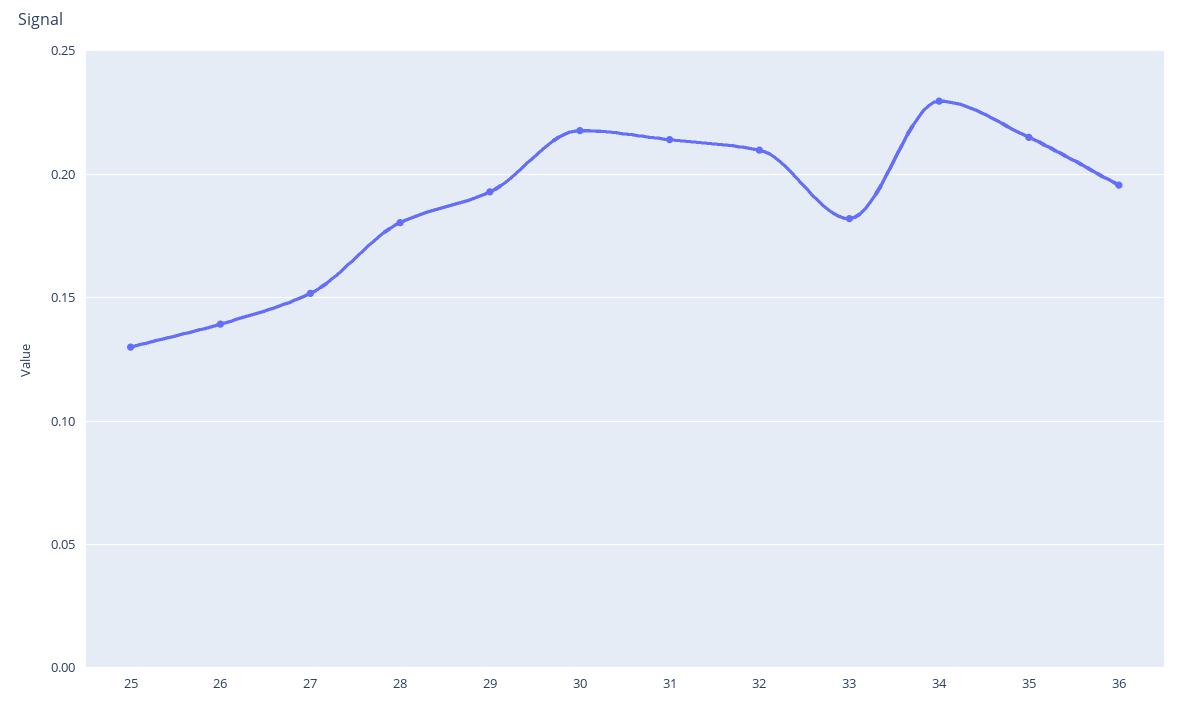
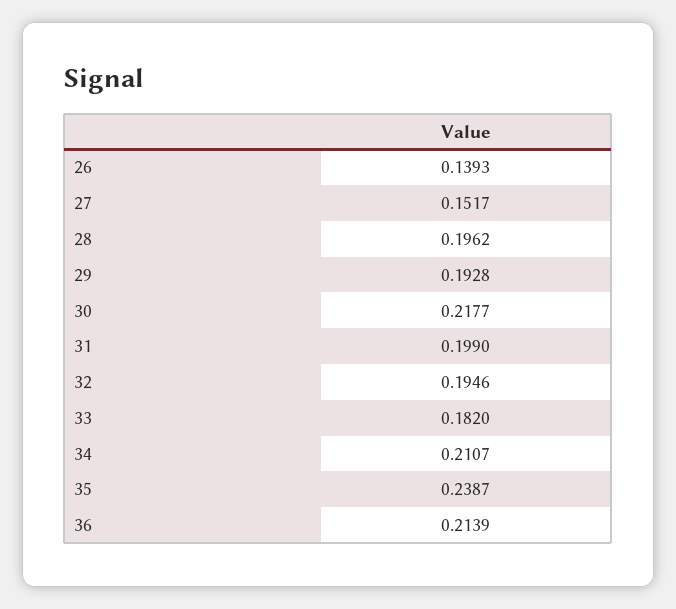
  {
-   "25": 0.13,
    "26": 0.1393,
    "27": 0.1517,
-   "28": 0.18,
+   "28": 0.1962,
    "29": 0.1928,
    "30": 0.2177,
-   "31": 0.215,
+   "31": 0.199,
-   "32": 0.21,
+   "32": 0.1946,
    "33": 0.182,
-   "34": 0.23,
+   "34": 0.2107,
-   "35": 0.215,
+   "35": 0.2387,
-   "36": 0.195
+   "36": 0.2139
  }

